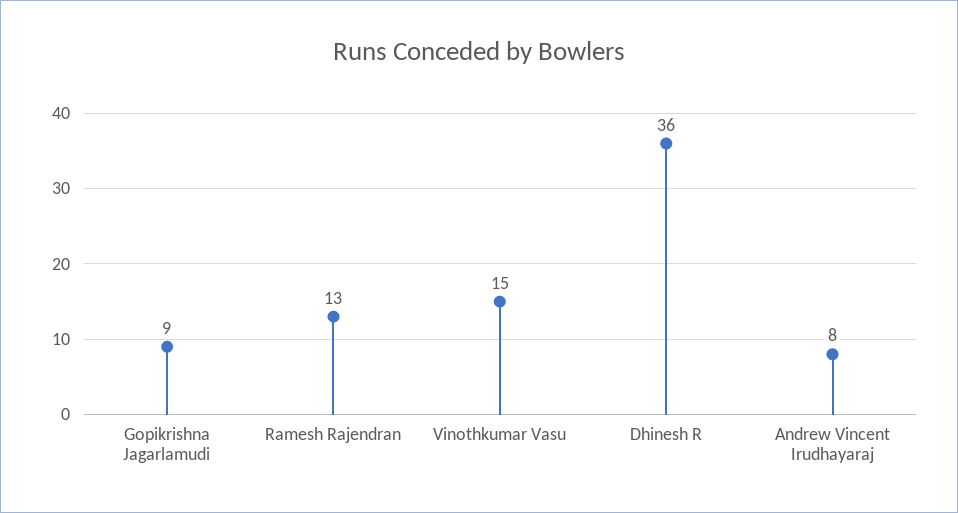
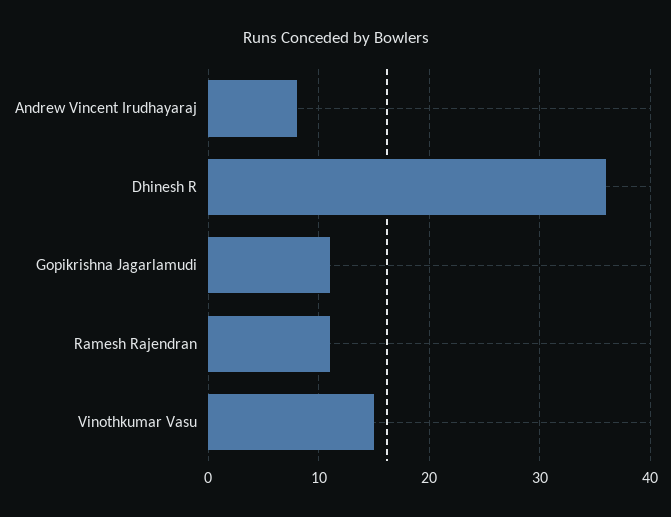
  {
-   "Gopikrishna Jagarlamudi": 9,
+   "Gopikrishna Jagarlamudi": 11,
-   "Ramesh Rajendran": 13,
+   "Ramesh Rajendran": 11,
    "Vinothkumar Vasu": 15,
    "Dhinesh R": 36,
    "Andrew Vincent Irudhayaraj": 8
  }

